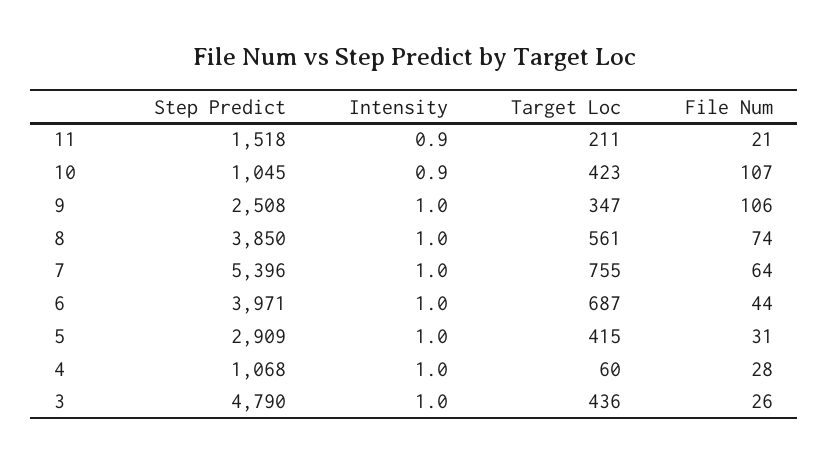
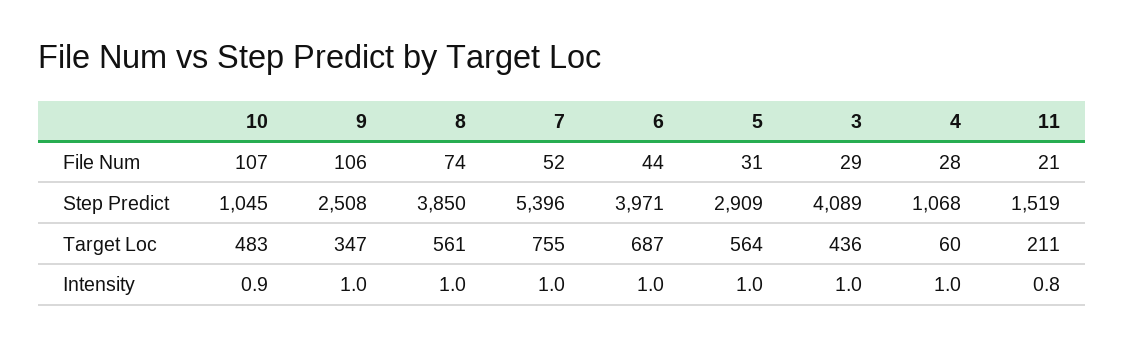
  {
    "Step Predict": {
-     "11": 1518,
+     "11": 1519,
      "10": 1045,
      "9": 2508,
      "8": 3850,
      "7": 5396,
      "6": 3971,
      "5": 2909,
      "4": 1068,
-     "3": 4790
+     "3": 4089
    },
    "Intensity": {
-     "11": 0.9,
+     "11": 0.8,
      "10": 0.9,
      "9": 1,
      "8": 1,
      "7": 1,
      "6": 1,
      "5": 1,
      "4": 1,
      "3": 1
    },
    "Target Loc": {
      "11": 211,
-     "10": 423,
+     "10": 483,
      "9": 347,
      "8": 561,
      "7": 755,
      "6": 687,
-     "5": 415,
+     "5": 564,
      "4": 60,
      "3": 436
    },
    "File Num": {
      "11": 21,
      "10": 107,
      "9": 106,
      "8": 74,
-     "7": 64,
+     "7": 52,
      "6": 44,
      "5": 31,
      "4": 28,
-     "3": 26
+     "3": 29
    }
  }

